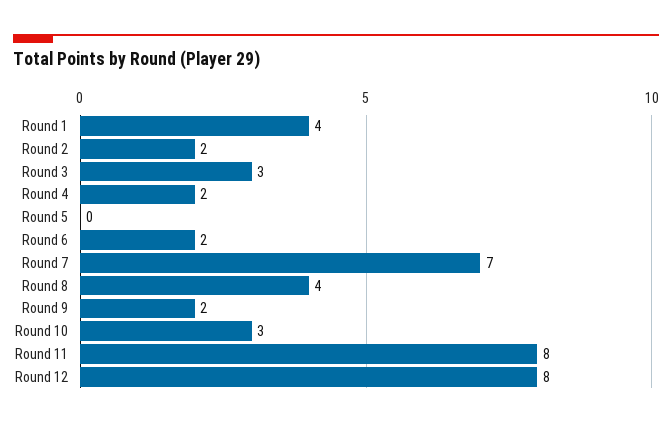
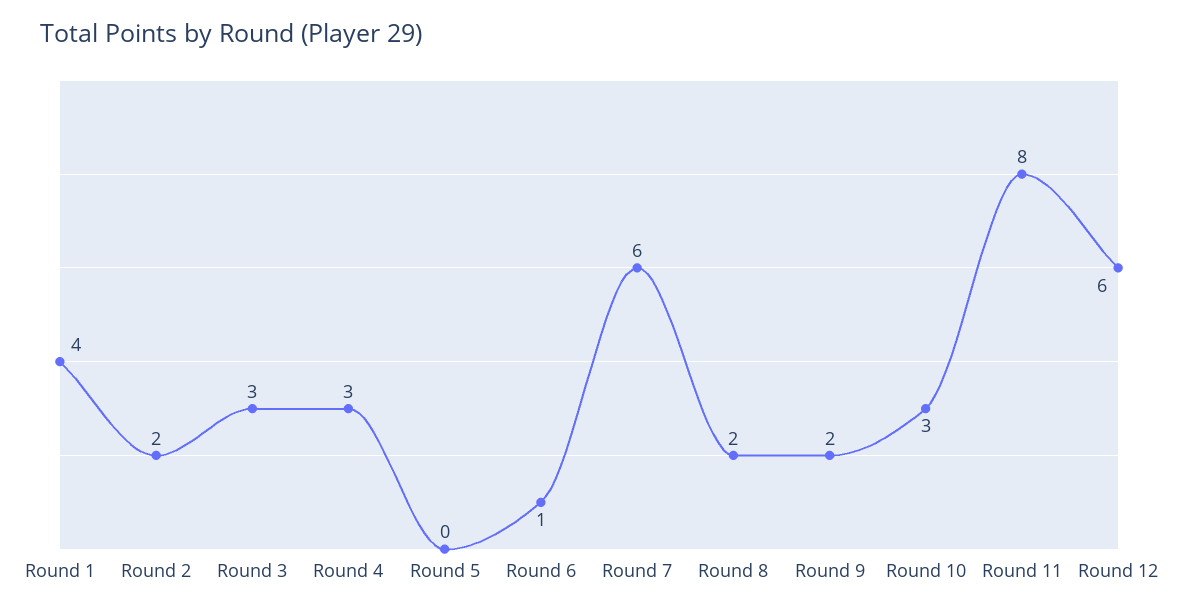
  {
    "Round 1": 4,
    "Round 2": 2,
    "Round 3": 3,
-   "Round 4": 2,
+   "Round 4": 3,
    "Round 5": 0,
-   "Round 6": 2,
+   "Round 6": 1,
-   "Round 7": 7,
+   "Round 7": 6,
-   "Round 8": 4,
+   "Round 8": 2,
    "Round 9": 2,
    "Round 10": 3,
    "Round 11": 8,
-   "Round 12": 8
+   "Round 12": 6
  }

